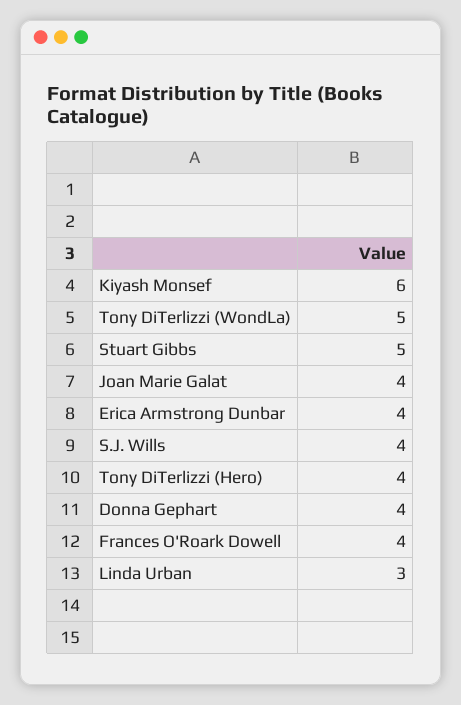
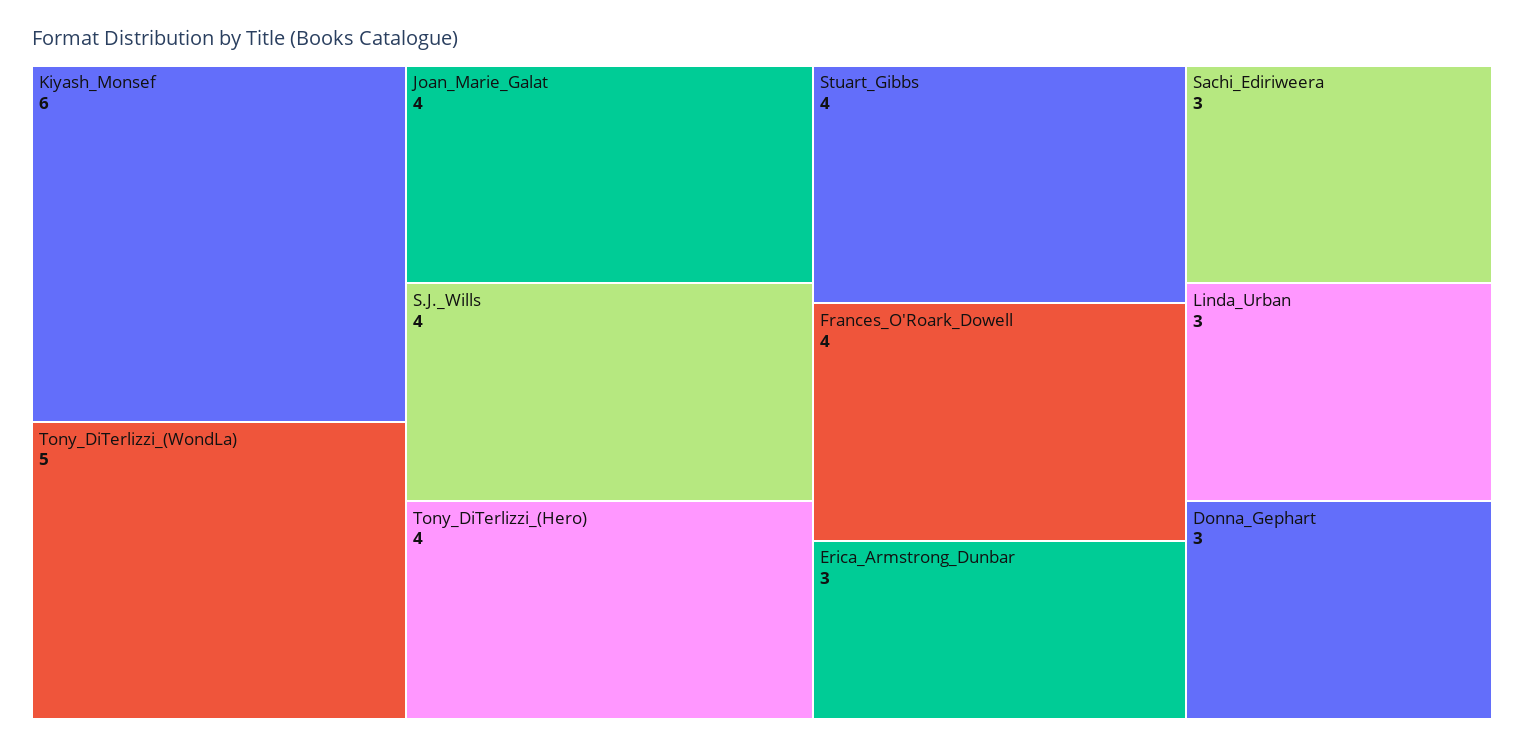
  {
    "Kiyash Monsef": 6,
    "Tony DiTerlizzi (WondLa)": 5,
-   "Stuart Gibbs": 5,
+   "Stuart Gibbs": 4,
    "Joan Marie Galat": 4,
-   "Erica Armstrong Dunbar": 4,
+   "Erica Armstrong Dunbar": 3,
    "S.J. Wills": 4,
    "Tony DiTerlizzi (Hero)": 4,
-   "Donna Gephart": 4,
+   "Donna Gephart": 3,
    "Frances O'Roark Dowell": 4,
-   "Linda Urban": 3
+   "Linda Urban": 3,
+   "Sachi_Ediriweera": 3
  }

